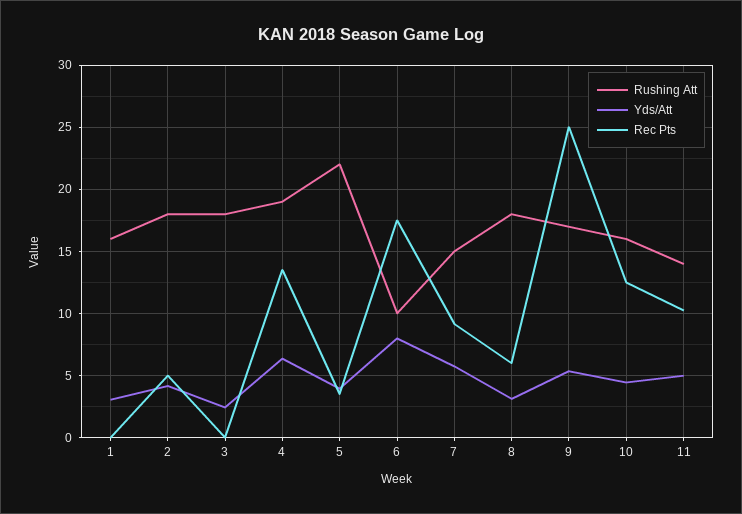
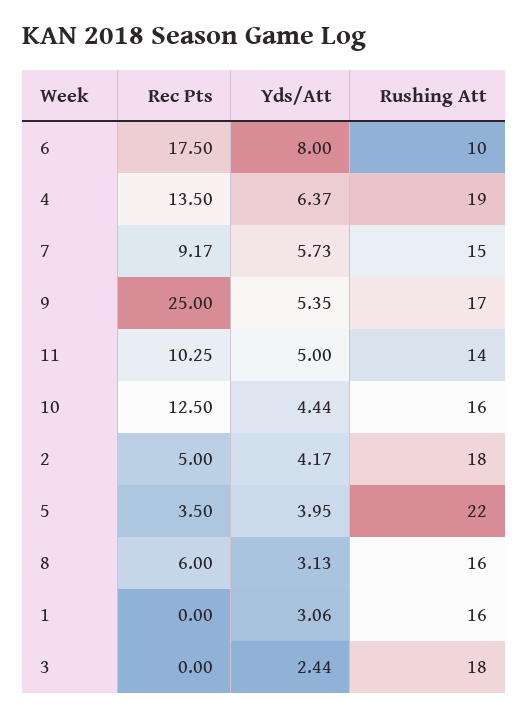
  {
    "Rushing Att": {
      "1": 16,
      "2": 18,
      "3": 18,
      "4": 19,
      "5": 22,
      "6": 10,
      "7": 15,
-     "8": 18,
+     "8": 16,
      "9": 17,
      "10": 16,
      "11": 14
    },
    "Yds/Att": {
      "1": 3.06,
      "2": 4.17,
      "3": 2.44,
      "4": 6.37,
      "5": 3.95,
      "6": 8,
      "7": 5.73,
      "8": 3.13,
      "9": 5.35,
      "10": 4.44,
      "11": 5
    },
    "Rec Pts": {
      "1": 0,
      "2": 5,
      "3": 0,
      "4": 13.5,
      "5": 3.5,
      "6": 17.5,
      "7": 9.17,
      "8": 6,
      "9": 25,
      "10": 12.5,
      "11": 10.25
    }
  }

